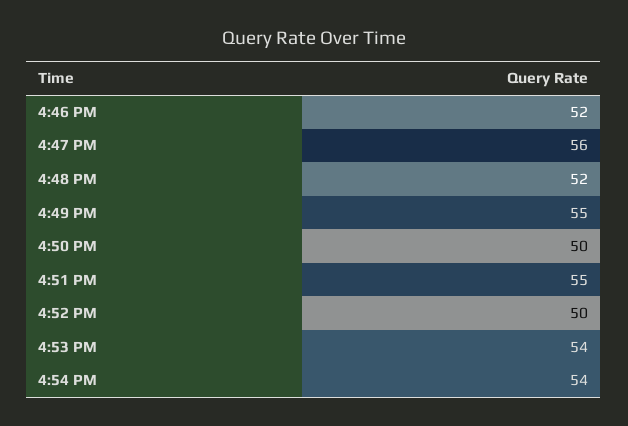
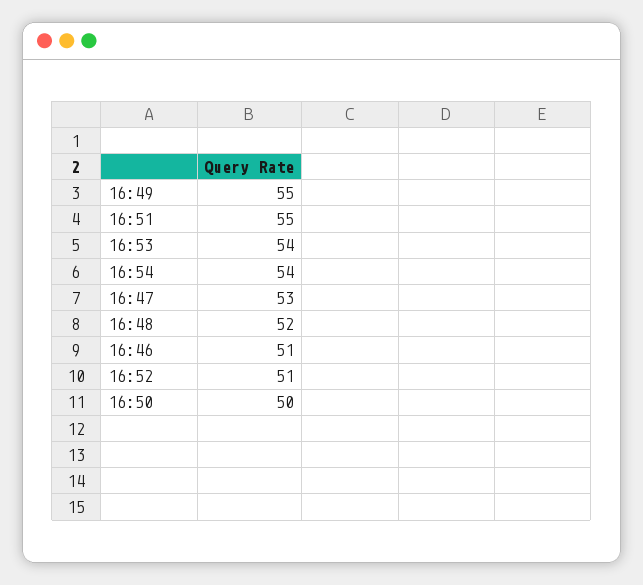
  {
-   "4:46 PM": 52,
+   "4:46 PM": 51,
-   "4:47 PM": 56,
+   "4:47 PM": 53,
    "4:48 PM": 52,
    "4:49 PM": 55,
    "4:50 PM": 50,
    "4:51 PM": 55,
-   "4:52 PM": 50,
+   "4:52 PM": 51,
    "4:53 PM": 54,
    "4:54 PM": 54
  }

